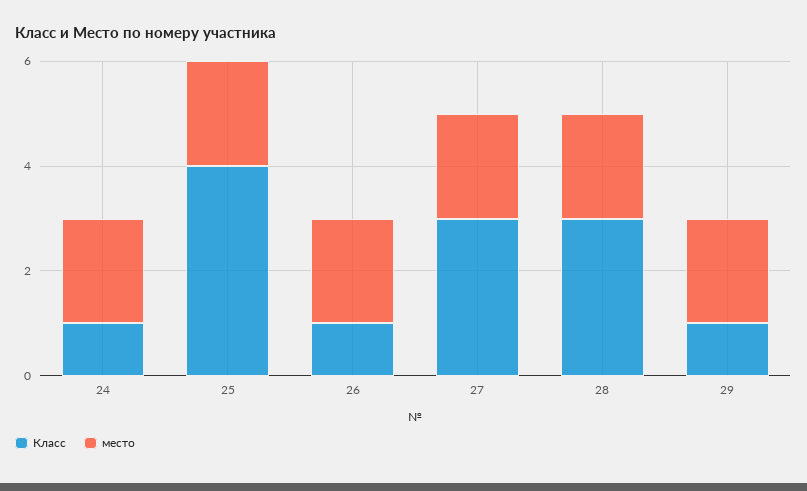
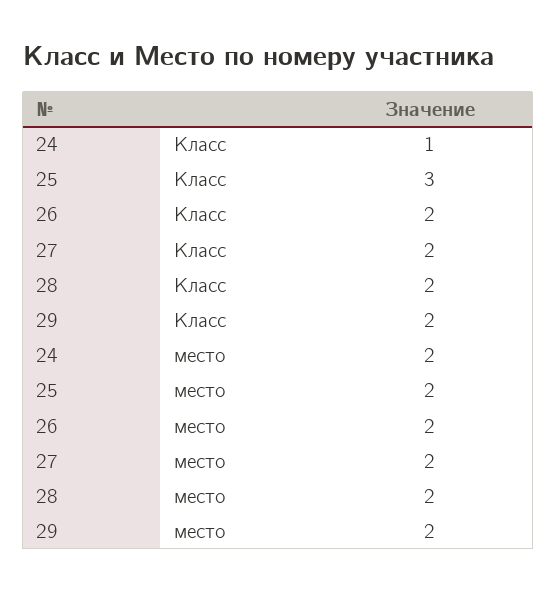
  {
    "Класс": {
      "24": 1,
-     "25": 4,
+     "25": 3,
-     "26": 1,
+     "26": 2,
-     "27": 3,
+     "27": 2,
-     "28": 3,
+     "28": 2,
-     "29": 1
+     "29": 2
    },
    "место": {
      "24": 2,
      "25": 2,
      "26": 2,
      "27": 2,
      "28": 2,
      "29": 2
    }
  }

